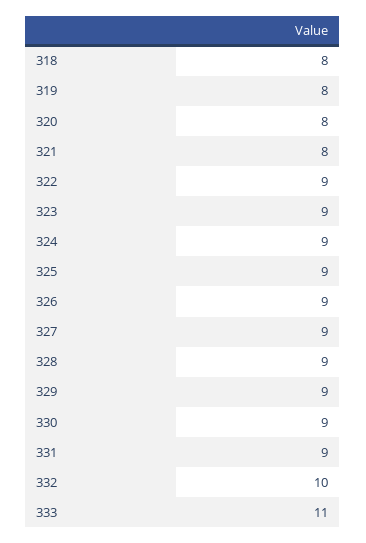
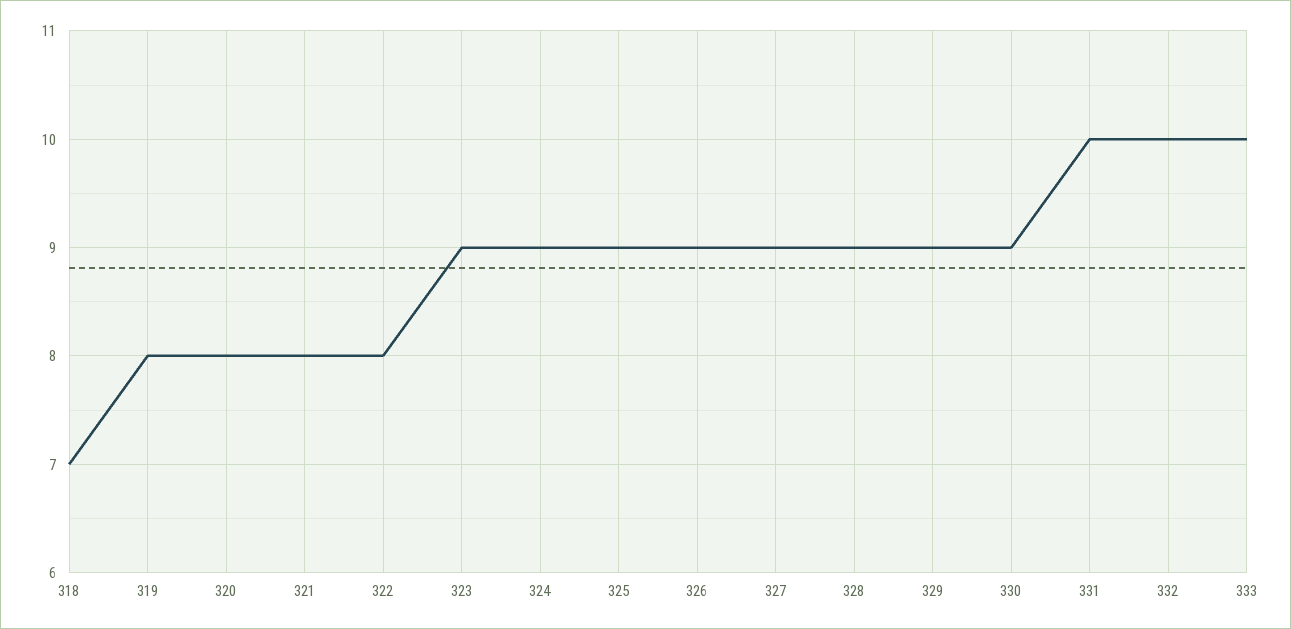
  {
-   "318": 8,
+   "318": 7,
    "319": 8,
    "320": 8,
    "321": 8,
-   "322": 9,
+   "322": 8,
    "323": 9,
    "324": 9,
    "325": 9,
    "326": 9,
    "327": 9,
    "328": 9,
    "329": 9,
    "330": 9,
-   "331": 9,
+   "331": 10,
    "332": 10,
-   "333": 11
+   "333": 10
  }

